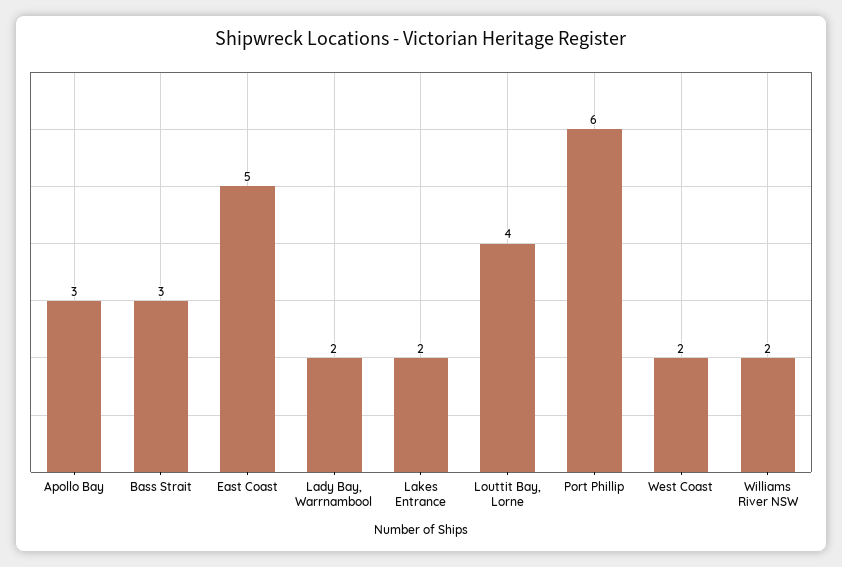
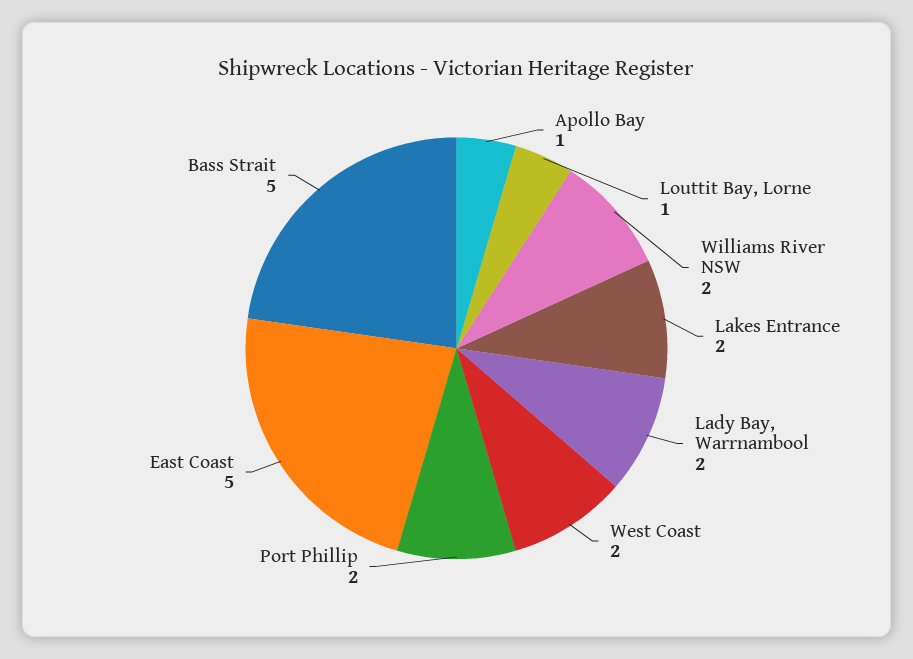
  {
-   "Apollo Bay": 3,
+   "Apollo Bay": 1,
-   "Bass Strait": 3,
+   "Bass Strait": 5,
    "East Coast": 5,
    "Lady Bay, Warrnambool": 2,
    "Lakes Entrance": 2,
-   "Louttit Bay, Lorne": 4,
+   "Louttit Bay, Lorne": 1,
-   "Port Phillip": 6,
+   "Port Phillip": 2,
    "West Coast": 2,
    "Williams River NSW": 2
  }

